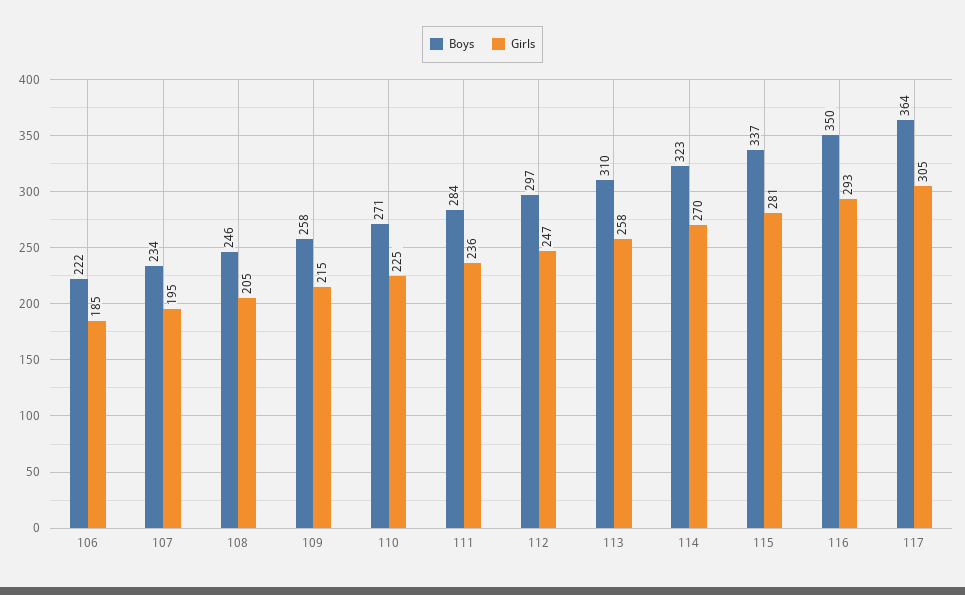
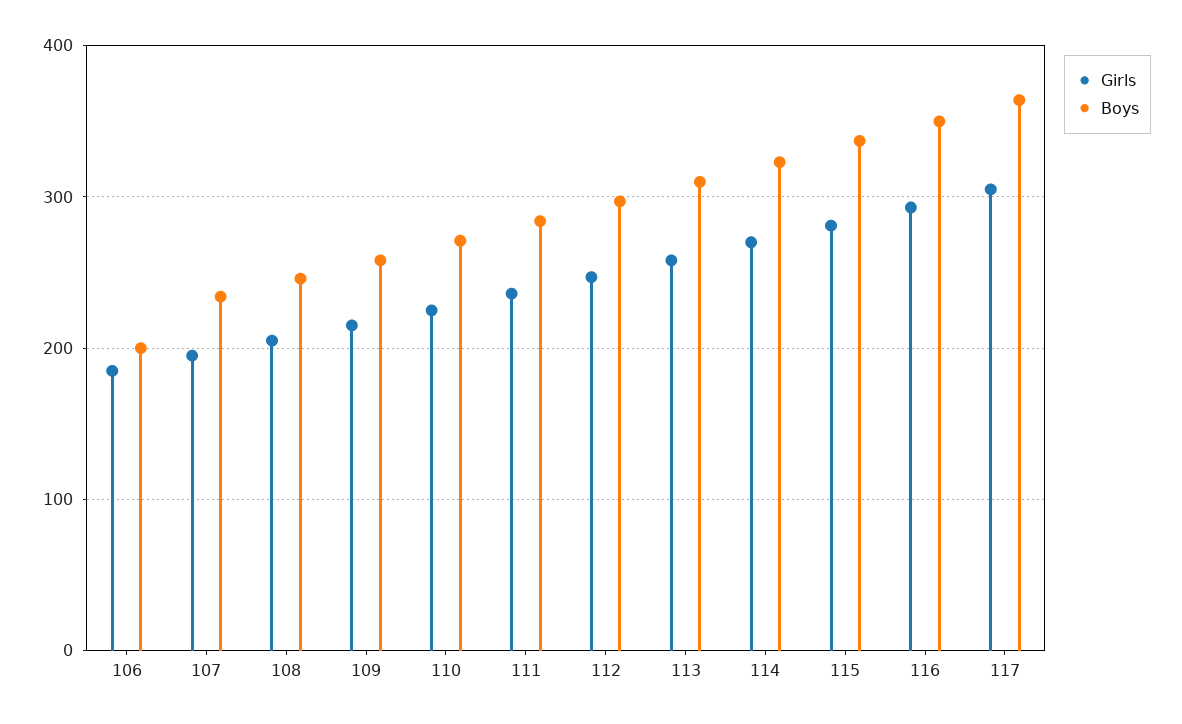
  {
    "Boys": {
-     "106": 222,
+     "106": 200,
      "107": 234,
      "108": 246,
      "109": 258,
      "110": 271,
      "111": 284,
      "112": 297,
      "113": 310,
      "114": 323,
      "115": 337,
      "116": 350,
      "117": 364
    },
    "Girls": {
      "106": 185,
      "107": 195,
      "108": 205,
      "109": 215,
      "110": 225,
      "111": 236,
      "112": 247,
      "113": 258,
      "114": 270,
      "115": 281,
      "116": 293,
      "117": 305
    }
  }

